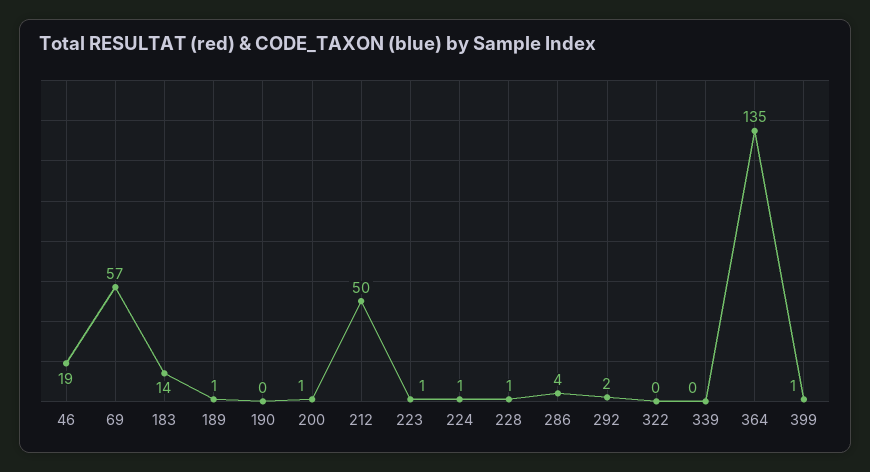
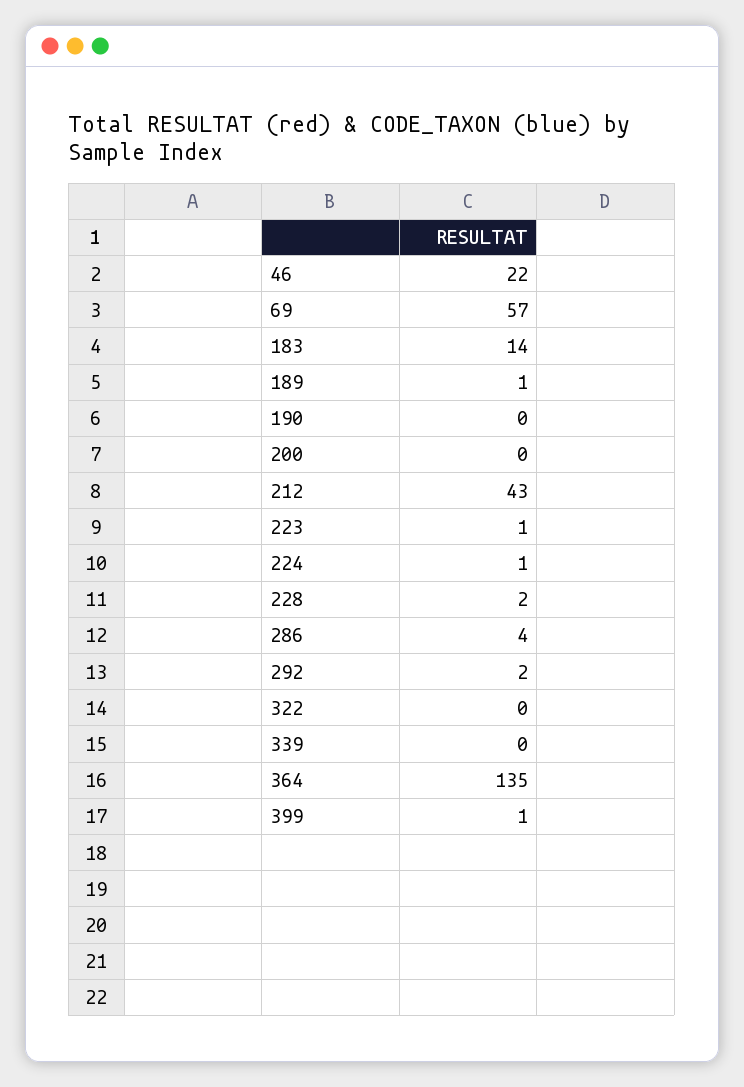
  {
-   "46": 19,
+   "46": 22,
    "69": 57,
    "183": 14,
    "189": 1,
    "190": 0,
-   "200": 1,
+   "200": 0,
-   "212": 50,
+   "212": 43,
    "223": 1,
    "224": 1,
-   "228": 1,
+   "228": 2,
    "286": 4,
    "292": 2,
    "322": 0,
    "339": 0,
    "364": 135,
    "399": 1
  }

